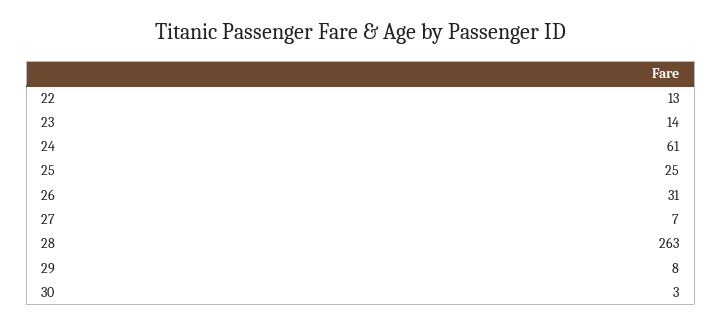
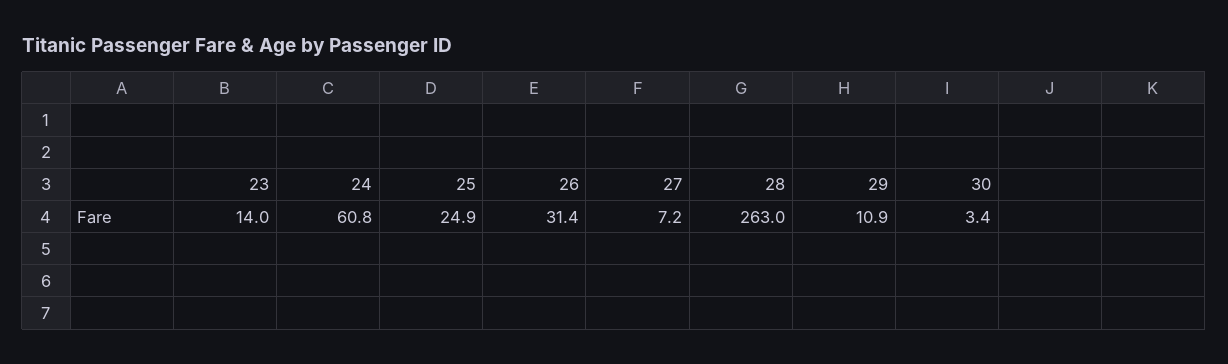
  {
-   "22": 13,
    "23": 14,
    "24": 60.8,
    "25": 24.9,
    "26": 31.4,
    "27": 7.2,
    "28": 263,
-   "29": 8,
+   "29": 10.9,
    "30": 3.4
  }

